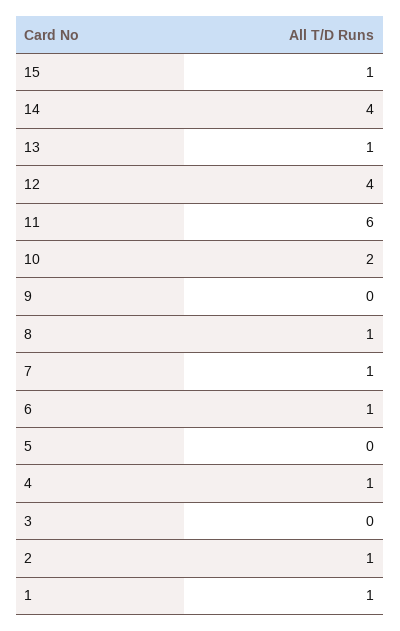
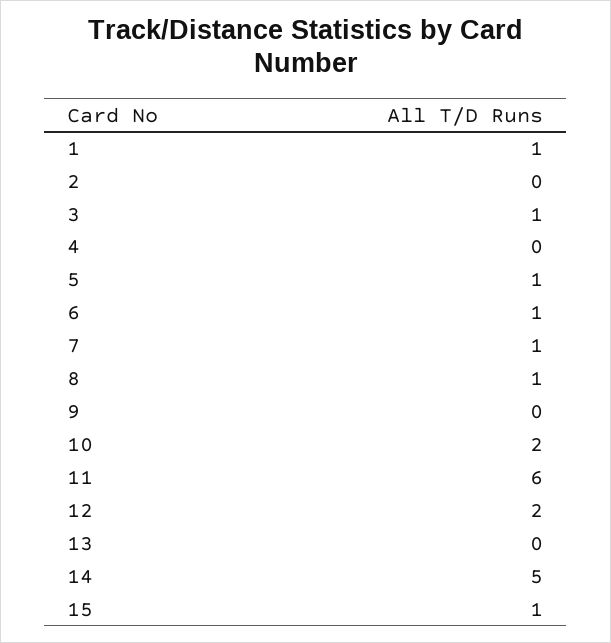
  {
    "15": 1,
-   "14": 4,
+   "14": 5,
-   "13": 1,
+   "13": 0,
-   "12": 4,
+   "12": 2,
    "11": 6,
    "10": 2,
    "9": 0,
    "8": 1,
    "7": 1,
    "6": 1,
-   "5": 0,
+   "5": 1,
-   "4": 1,
+   "4": 0,
-   "3": 0,
+   "3": 1,
-   "2": 1,
+   "2": 0,
    "1": 1
  }

